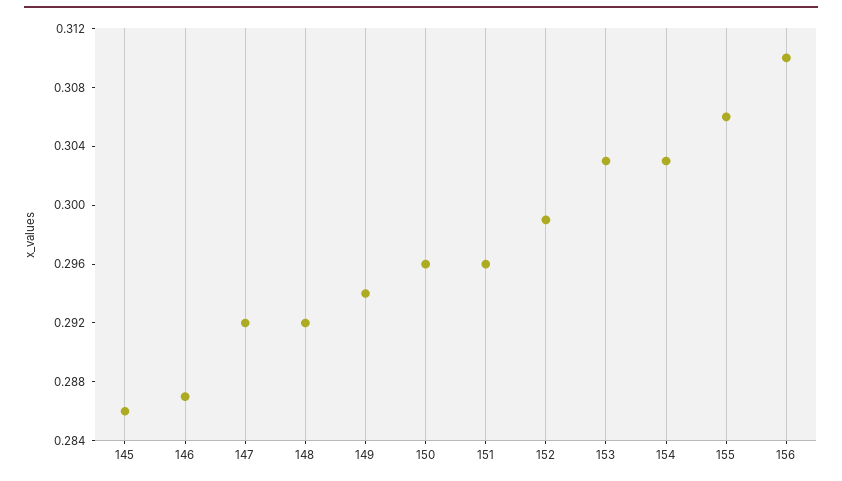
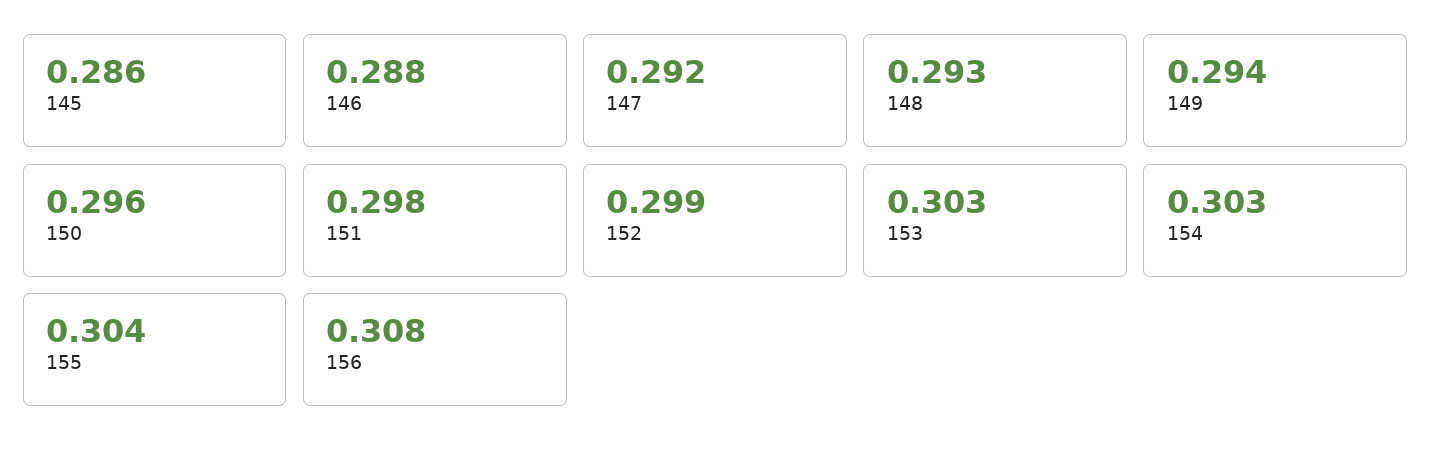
  {
    "145": 0.286,
-   "146": 0.287,
+   "146": 0.288,
    "147": 0.292,
-   "148": 0.292,
+   "148": 0.293,
    "149": 0.294,
    "150": 0.296,
-   "151": 0.296,
+   "151": 0.298,
    "152": 0.299,
    "153": 0.303,
    "154": 0.303,
-   "155": 0.306,
+   "155": 0.304,
-   "156": 0.31
+   "156": 0.308
  }

